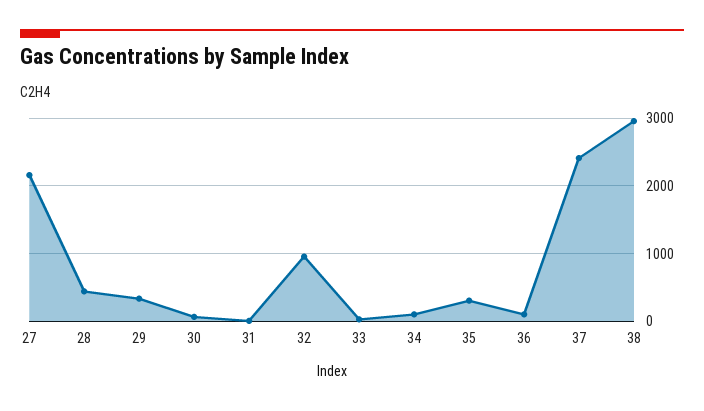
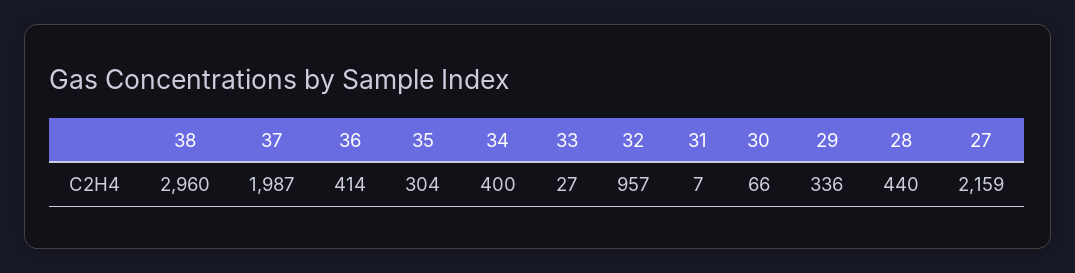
  {
    "27": 2159,
    "28": 440,
    "29": 336,
    "30": 66,
    "31": 7,
    "32": 957,
    "33": 27,
-   "34": 100,
+   "34": 400,
    "35": 304,
-   "36": 100,
+   "36": 414,
-   "37": 2400,
+   "37": 1987,
    "38": 2960
  }

